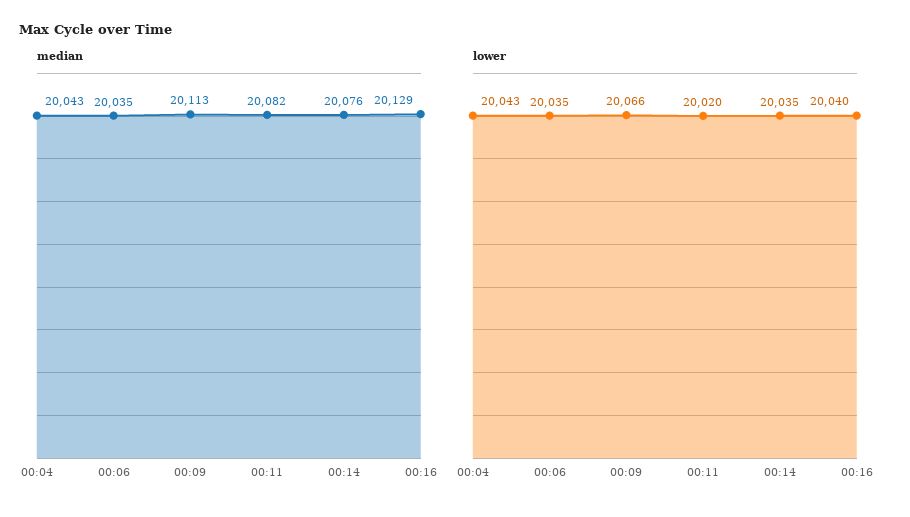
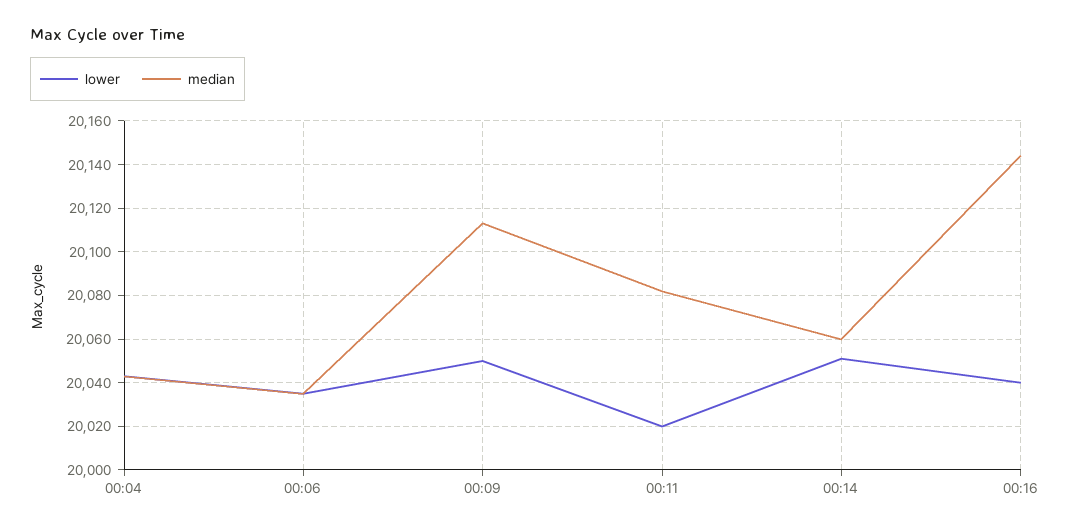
  {
    "median": {
      "00:04": 20043,
      "00:06": 20035,
      "00:09": 20113,
      "00:11": 20082,
-     "00:14": 20076,
+     "00:14": 20060,
-     "00:16": 20129
+     "00:16": 20145
    },
    "lower": {
      "00:04": 20043,
      "00:06": 20035,
-     "00:09": 20066,
+     "00:09": 20050,
      "00:11": 20020,
-     "00:14": 20035,
+     "00:14": 20050,
      "00:16": 20040
    }
  }

